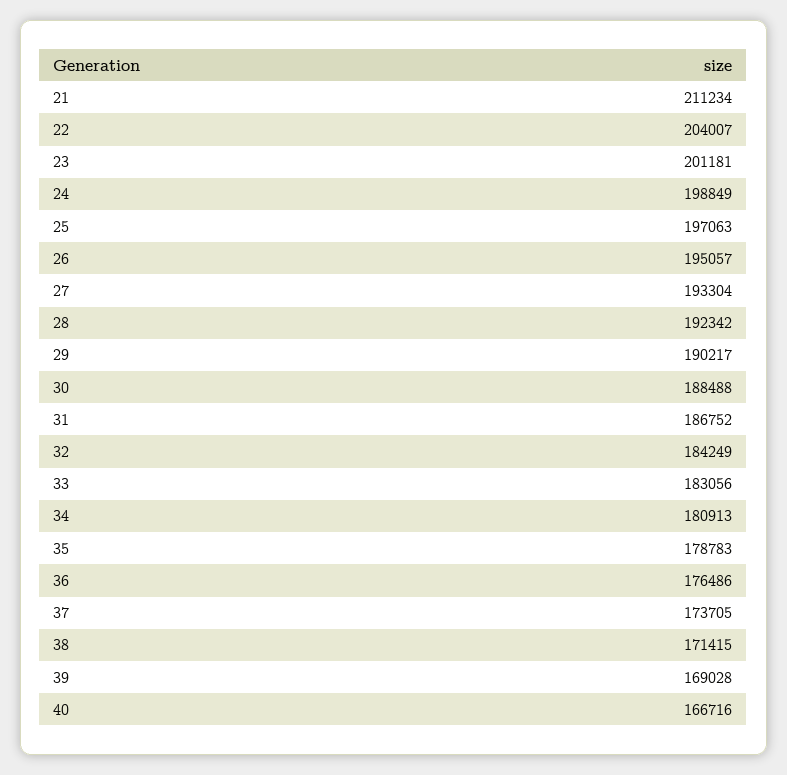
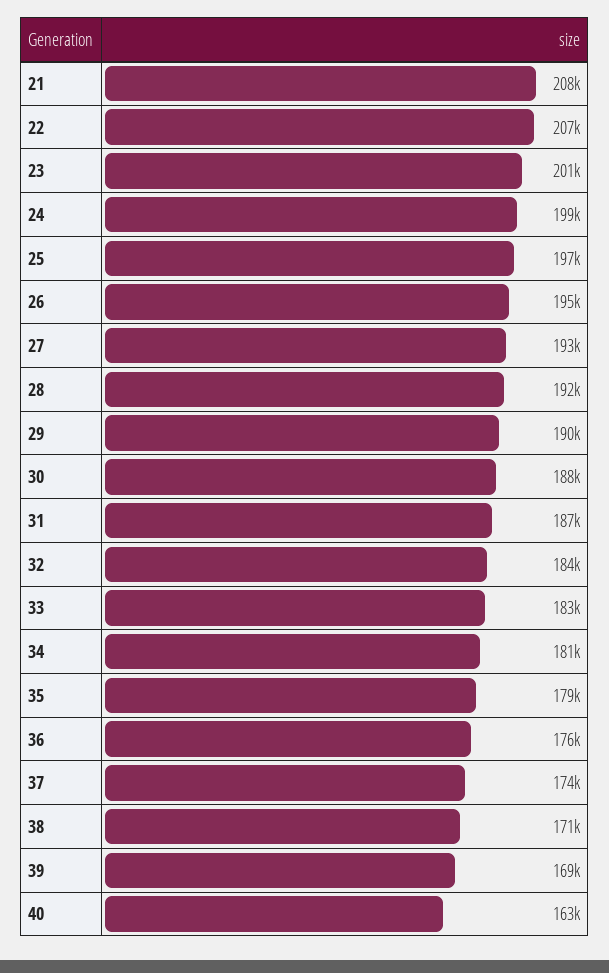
  {
-   "21": 211234,
+   "21": 208000,
-   "22": 204007,
+   "22": 207000,
    "23": 201181,
    "24": 198849,
    "25": 197063,
    "26": 195057,
    "27": 193304,
    "28": 192342,
    "29": 190217,
    "30": 188488,
    "31": 186752,
    "32": 184249,
    "33": 183056,
    "34": 180913,
    "35": 178783,
    "36": 176486,
    "37": 173705,
    "38": 171415,
    "39": 169028,
-   "40": 166716
+   "40": 163000
  }

